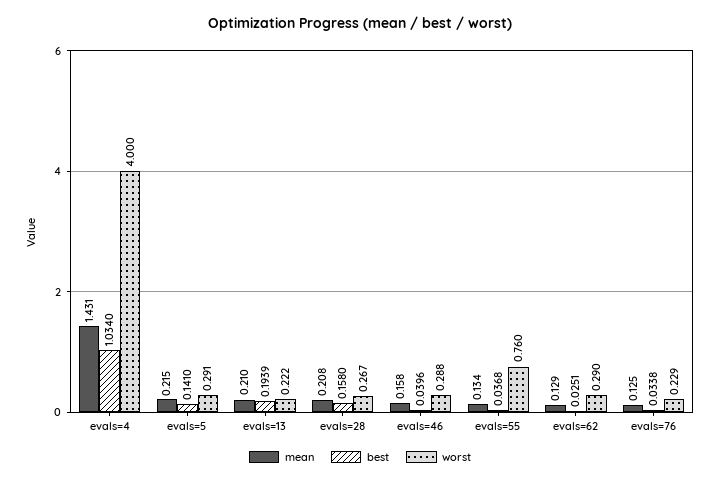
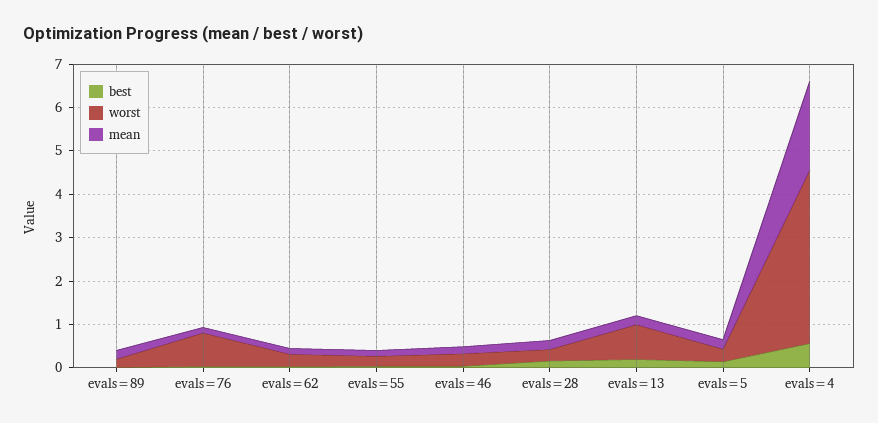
  {
    "mean": {
-     "evals=4": 1.431,
+     "evals=4": 2,
      "evals=5": 0.215,
      "evals=13": 0.21,
      "evals=28": 0.208,
      "evals=46": 0.158,
      "evals=55": 0.134,
      "evals=62": 0.129,
-     "evals=76": 0.125
+     "evals=76": 0.125,
+     "evals=89": 0.2
    },
    "best": {
-     "evals=4": 1.034,
+     "evals=4": 0.6,
      "evals=5": 0.141,
      "evals=13": 0.1939,
      "evals=28": 0.158,
      "evals=46": 0.0396,
      "evals=55": 0.0368,
      "evals=62": 0.0251,
-     "evals=76": 0.0338
+     "evals=76": 0.0338,
+     "evals=89": 0
    },
    "worst": {
      "evals=4": 4,
      "evals=5": 0.291,
-     "evals=13": 0.222,
+     "evals=13": 0.8,
      "evals=28": 0.267,
      "evals=46": 0.288,
-     "evals=55": 0.76,
+     "evals=55": 0.2,
      "evals=62": 0.29,
-     "evals=76": 0.229
+     "evals=76": 0.8,
+     "evals=89": 0.2
    }
  }

